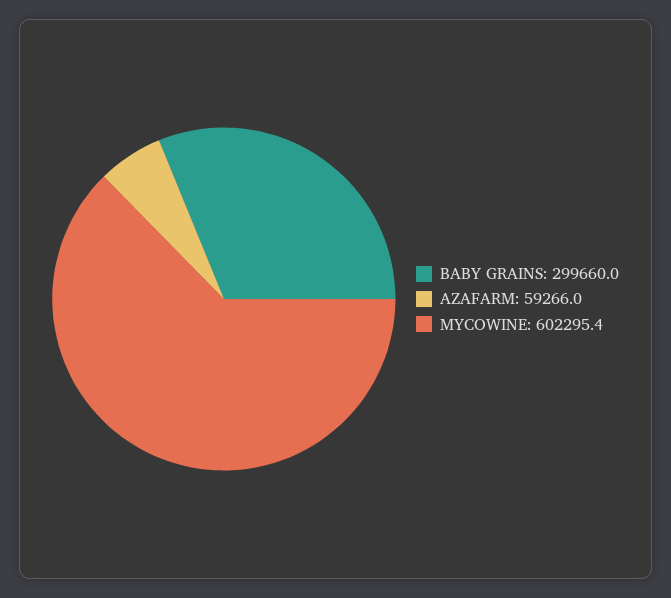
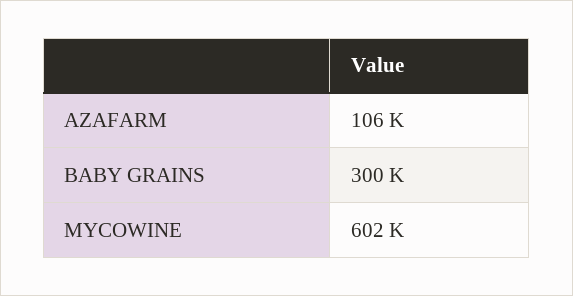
  {
    "BABY GRAINS": 299660,
-   "AZAFARM": 59266,
+   "AZAFARM": 106000,
    "MYCOWINE": 602295.4
  }

